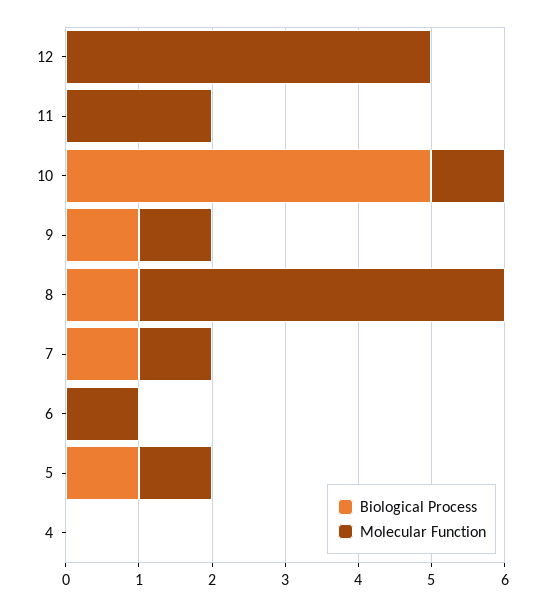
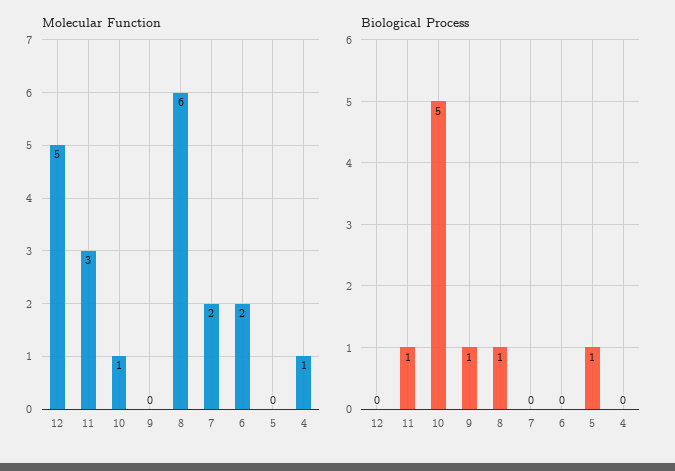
  {
    "Biological Process": {
      "12": 0,
-     "11": 0,
+     "11": 1,
      "10": 5,
      "9": 1,
      "8": 1,
-     "7": 1,
+     "7": 0,
      "6": 0,
      "5": 1,
      "4": 0
    },
    "Molecular Function": {
      "12": 5,
-     "11": 2,
+     "11": 3,
      "10": 1,
-     "9": 1,
+     "9": 0,
-     "8": 5,
+     "8": 6,
-     "7": 1,
+     "7": 2,
-     "6": 1,
+     "6": 2,
-     "5": 1,
+     "5": 0,
-     "4": 0
+     "4": 1
    }
  }

